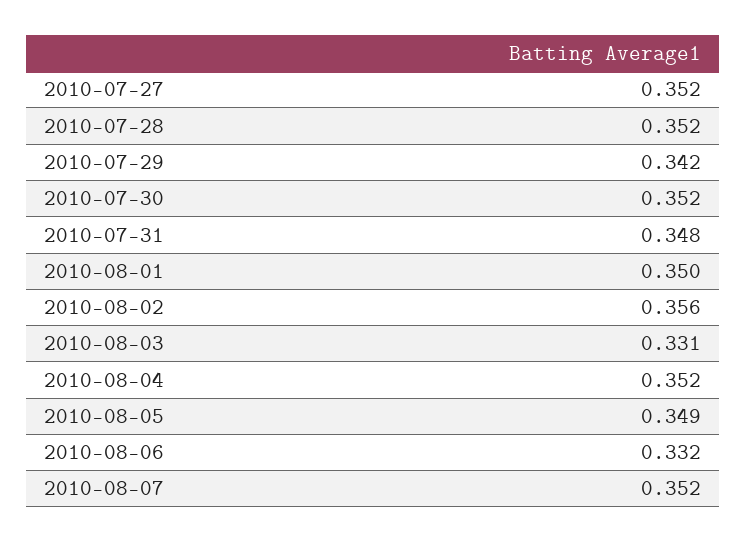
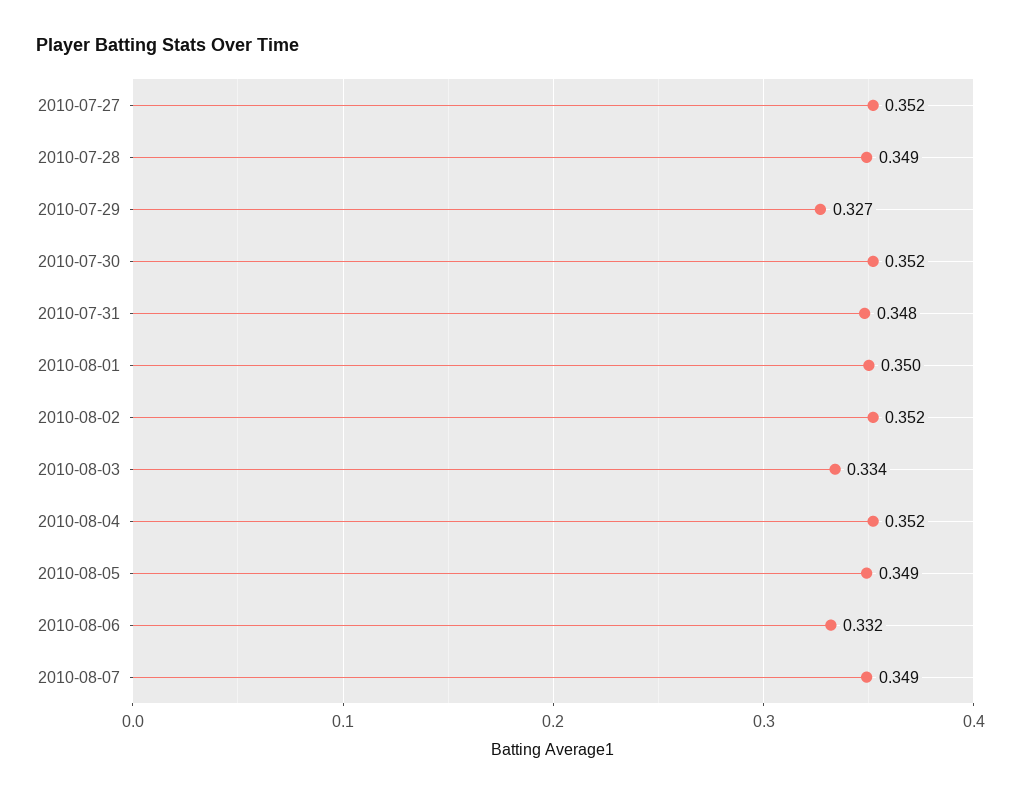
  {
    "2010-07-27": 0.352,
-   "2010-07-28": 0.352,
+   "2010-07-28": 0.349,
-   "2010-07-29": 0.342,
+   "2010-07-29": 0.327,
    "2010-07-30": 0.352,
    "2010-07-31": 0.348,
    "2010-08-01": 0.35,
-   "2010-08-02": 0.356,
+   "2010-08-02": 0.352,
-   "2010-08-03": 0.331,
+   "2010-08-03": 0.334,
    "2010-08-04": 0.352,
    "2010-08-05": 0.349,
    "2010-08-06": 0.332,
-   "2010-08-07": 0.352
+   "2010-08-07": 0.349
  }

